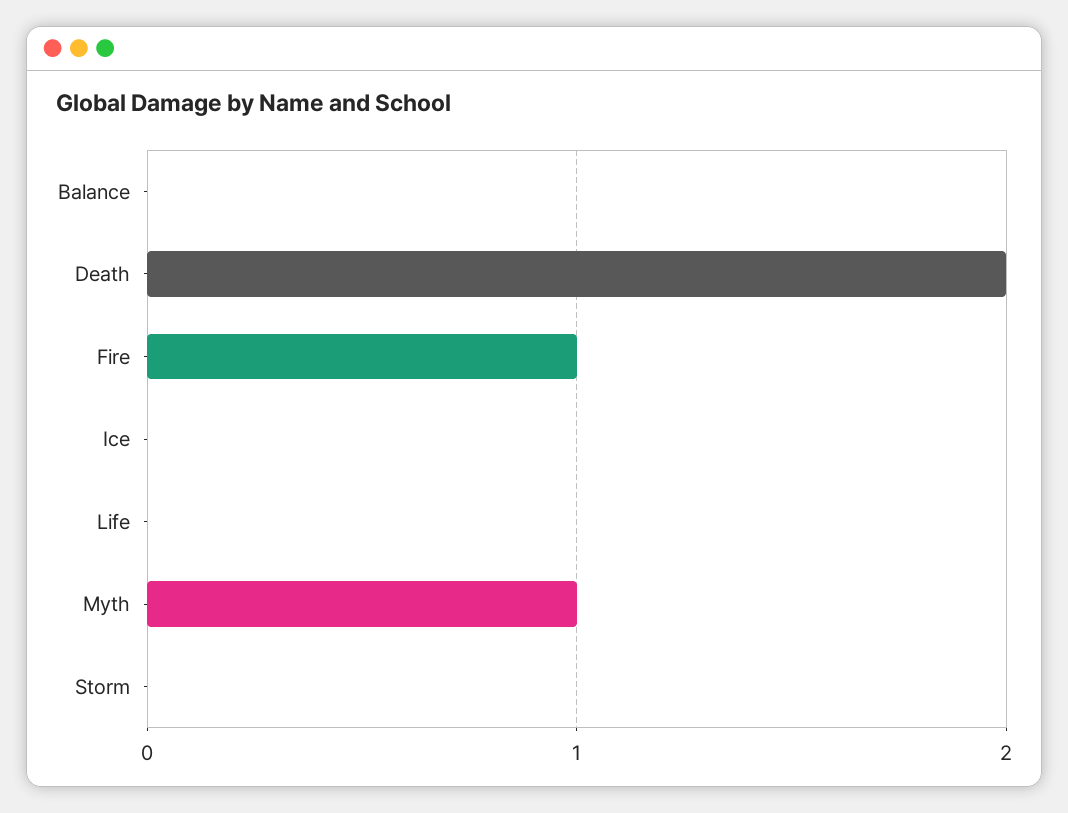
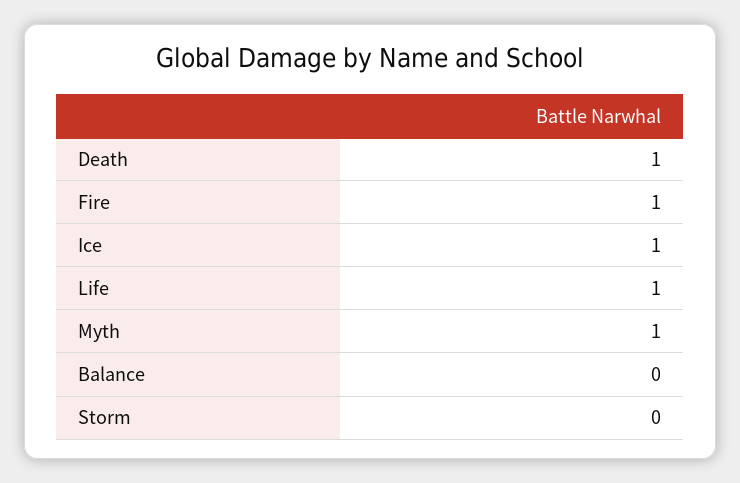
  {
    "Balance": 0,
-   "Death": 2,
+   "Death": 1,
    "Fire": 1,
-   "Ice": 0,
+   "Ice": 1,
-   "Life": 0,
+   "Life": 1,
    "Myth": 1,
    "Storm": 0
  }

